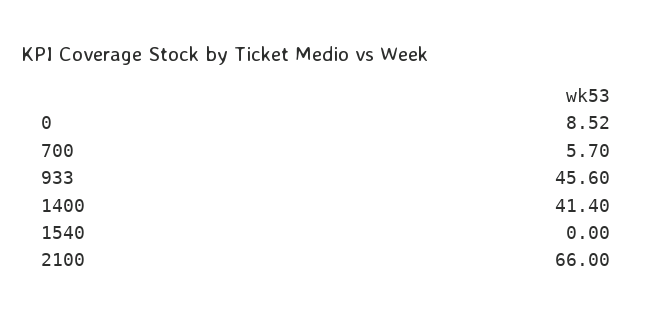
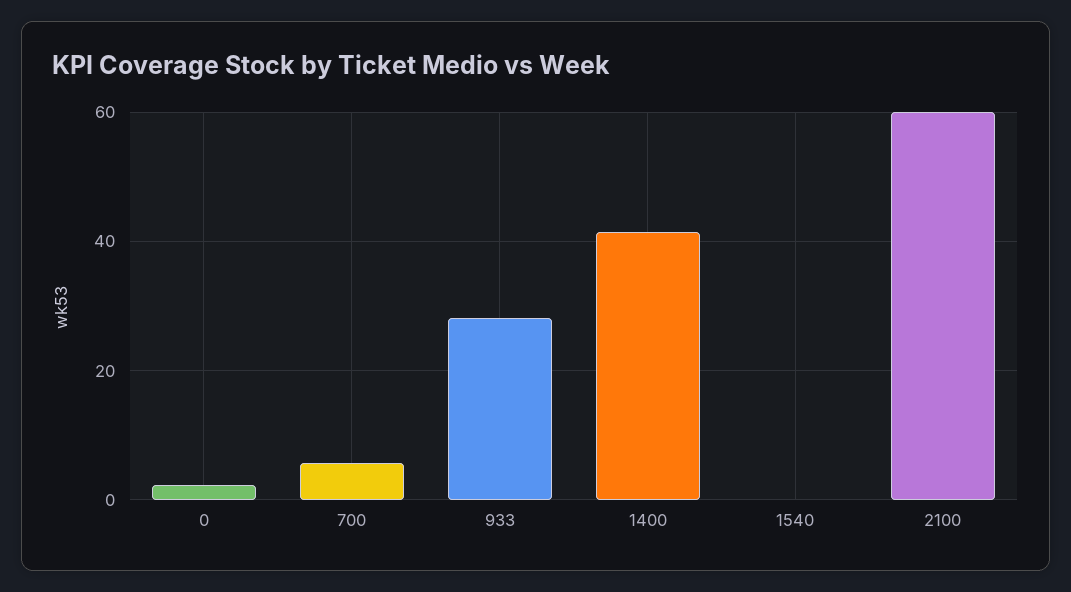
  {
-   "0": 8.52,
+   "0": 2,
    "700": 5.7,
-   "933": 45.6,
+   "933": 28,
    "1400": 41.4,
    "1540": 0,
-   "2100": 66
+   "2100": 60
  }

